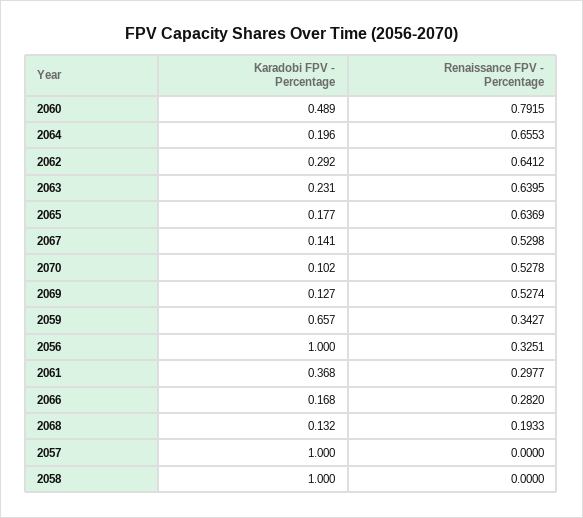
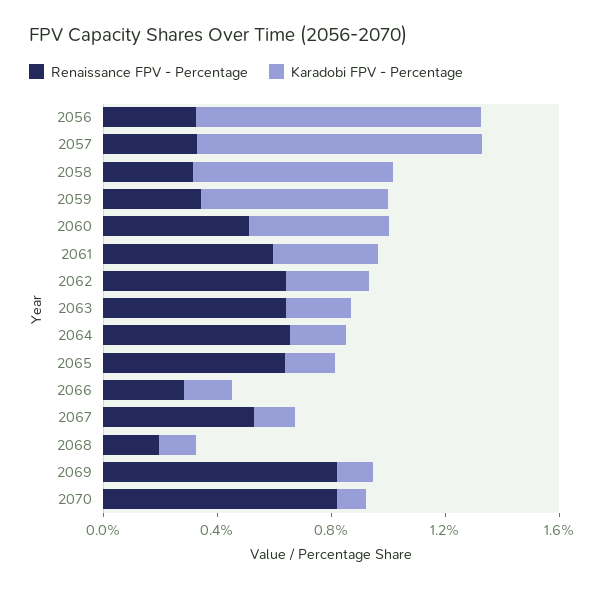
  {
    "Karadobi FPV - Percentage": {
      "2060": 0.489,
      "2064": 0.196,
      "2062": 0.292,
      "2063": 0.231,
      "2065": 0.177,
      "2067": 0.141,
      "2070": 0.102,
      "2069": 0.127,
      "2059": 0.657,
      "2056": 1,
      "2061": 0.368,
      "2066": 0.168,
      "2068": 0.132,
      "2057": 1,
-     "2058": 1
+     "2058": 0.7
    },
    "Renaissance FPV - Percentage": {
-     "2060": 0.7915,
+     "2060": 0.5,
      "2064": 0.6553,
      "2062": 0.6412,
      "2063": 0.6395,
      "2065": 0.6369,
      "2067": 0.5298,
-     "2070": 0.5278,
+     "2070": 0.8,
-     "2069": 0.5274,
+     "2069": 0.8,
      "2059": 0.3427,
      "2056": 0.3251,
-     "2061": 0.2977,
+     "2061": 0.6,
      "2066": 0.282,
      "2068": 0.1933,
-     "2057": 0,
+     "2057": 0.3,
-     "2058": 0
+     "2058": 0.3
    }
  }

